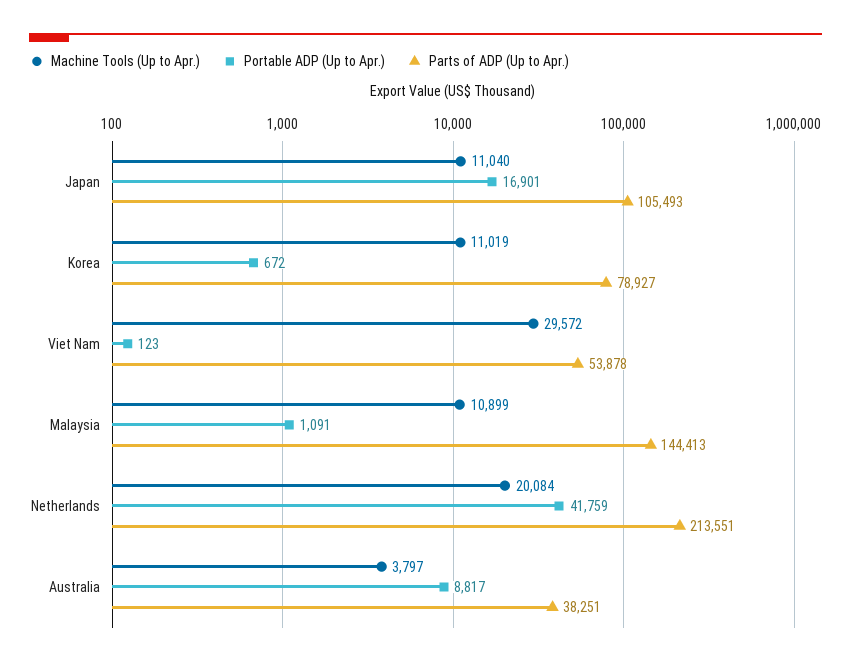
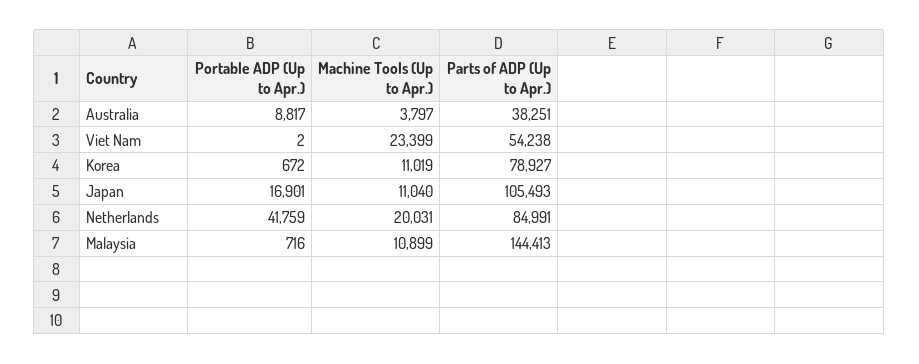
  {
    "Machine Tools (Up to Apr.)": {
      "Japan": 11040,
      "Korea": 11019,
-     "Viet Nam": 29572,
+     "Viet Nam": 23399,
      "Malaysia": 10899,
-     "Netherlands": 20084,
+     "Netherlands": 20031,
      "Australia": 3797
    },
    "Portable ADP (Up to Apr.)": {
      "Japan": 16901,
      "Korea": 672,
-     "Viet Nam": 123,
+     "Viet Nam": 2,
-     "Malaysia": 1091,
+     "Malaysia": 716,
      "Netherlands": 41759,
      "Australia": 8817
    },
    "Parts of ADP (Up to Apr.)": {
      "Japan": 105493,
      "Korea": 78927,
-     "Viet Nam": 53878,
+     "Viet Nam": 54238,
      "Malaysia": 144413,
-     "Netherlands": 213551,
+     "Netherlands": 84991,
      "Australia": 38251
    }
  }

